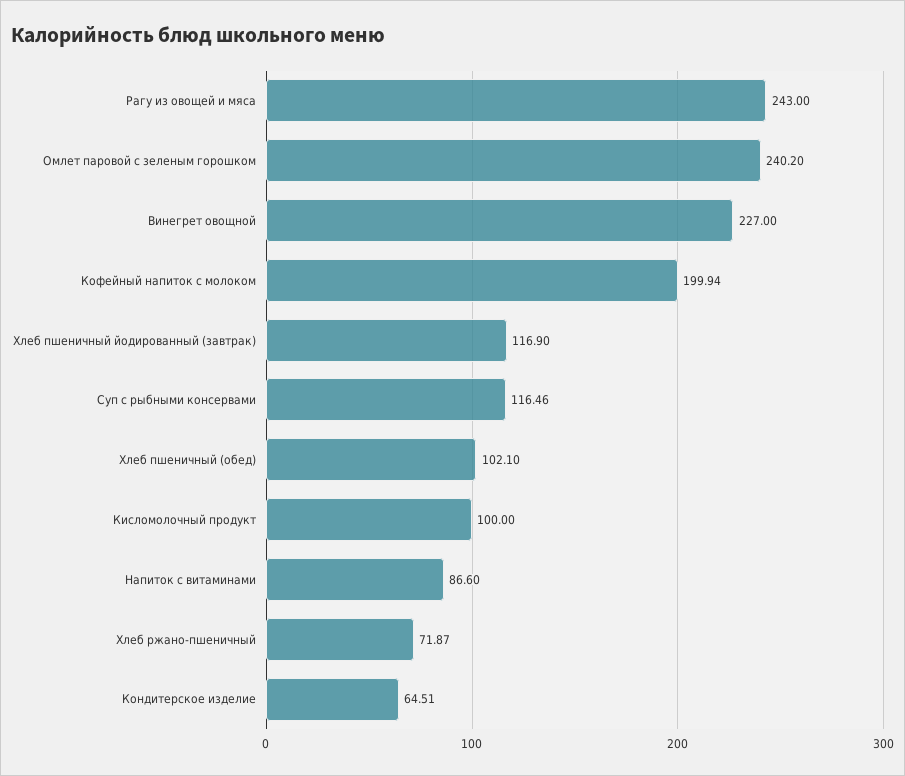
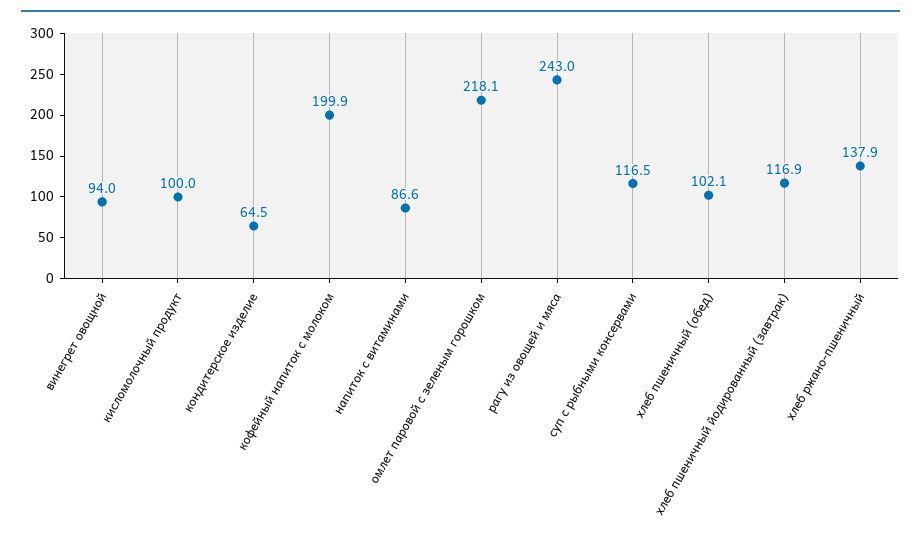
  {
    "Рагу из овощей и мяса": 243,
-   "Омлет паровой с зеленым горошком": 240.2,
+   "Омлет паровой с зеленым горошком": 218.1,
-   "Винегрет овощной": 227,
+   "Винегрет овощной": 94,
    "Кофейный напиток с молоком": 199.94,
    "Хлеб пшеничный йодированный (завтрак)": 116.9,
    "Суп с рыбными консервами": 116.46,
    "Хлеб пшеничный (обед)": 102.1,
    "Кисломолочный продукт": 100,
    "Напиток с витаминами": 86.6,
-   "Хлеб ржано-пшеничный": 71.87,
+   "Хлеб ржано-пшеничный": 137.9,
    "Кондитерское изделие": 64.51
  }

